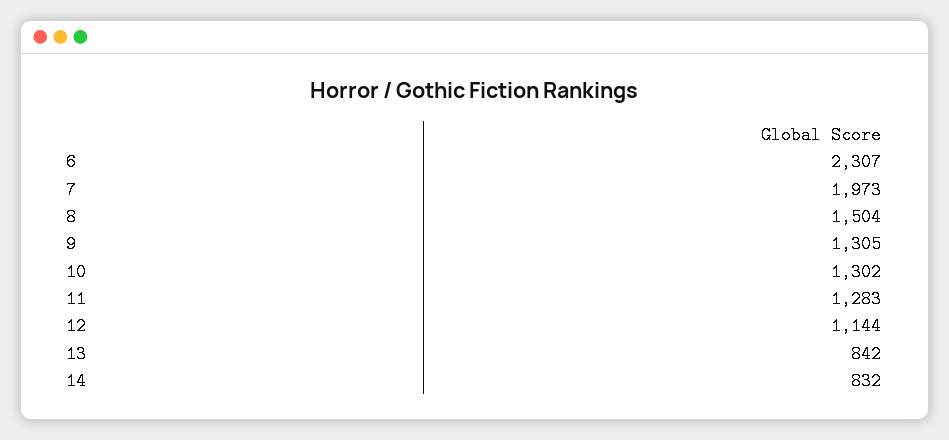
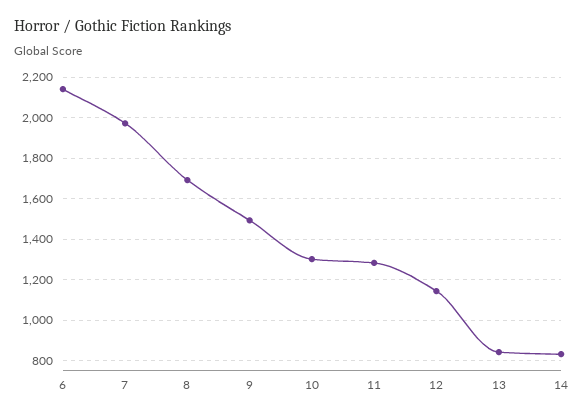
  {
-   "6": 2307,
+   "6": 2150,
    "7": 1973,
-   "8": 1504,
+   "8": 1700,
-   "9": 1305,
+   "9": 1500,
    "10": 1302,
    "11": 1283,
    "12": 1144,
    "13": 842,
    "14": 832
  }

